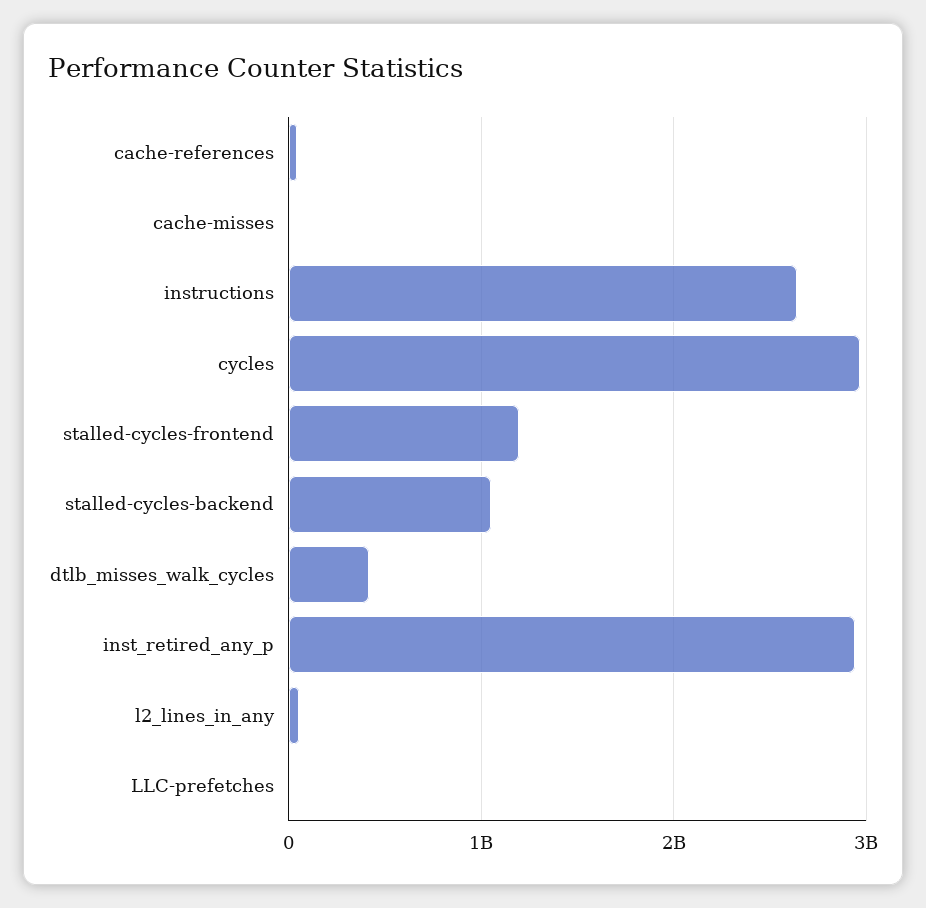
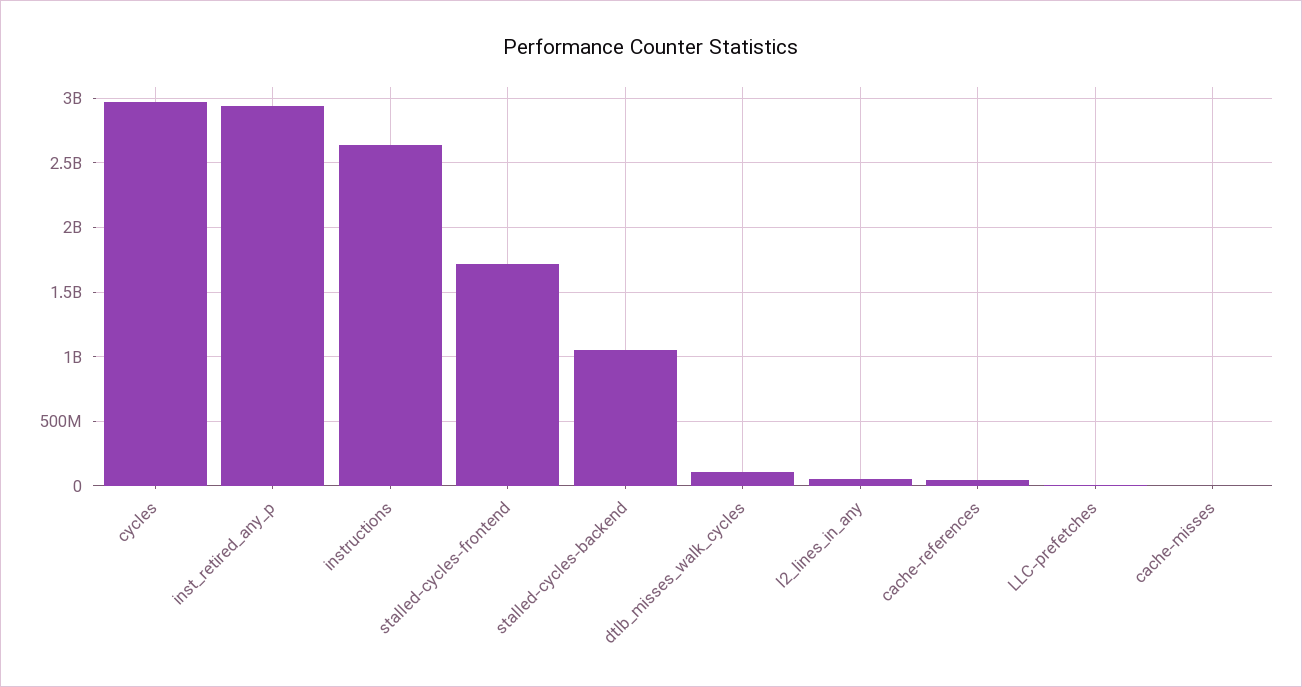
  {
    "cache-references": 50000000,
    "cache-misses": 0,
    "instructions": 2650000000,
    "cycles": 2950000000,
-   "stalled-cycles-frontend": 1200000000,
+   "stalled-cycles-frontend": 1700000000,
    "stalled-cycles-backend": 1050000000,
-   "dtlb_misses_walk_cycles": 400000000,
+   "dtlb_misses_walk_cycles": 100000000,
    "inst_retired_any_p": 2950000000,
    "l2_lines_in_any": 50000000,
    "LLC-prefetches": 0
  }

